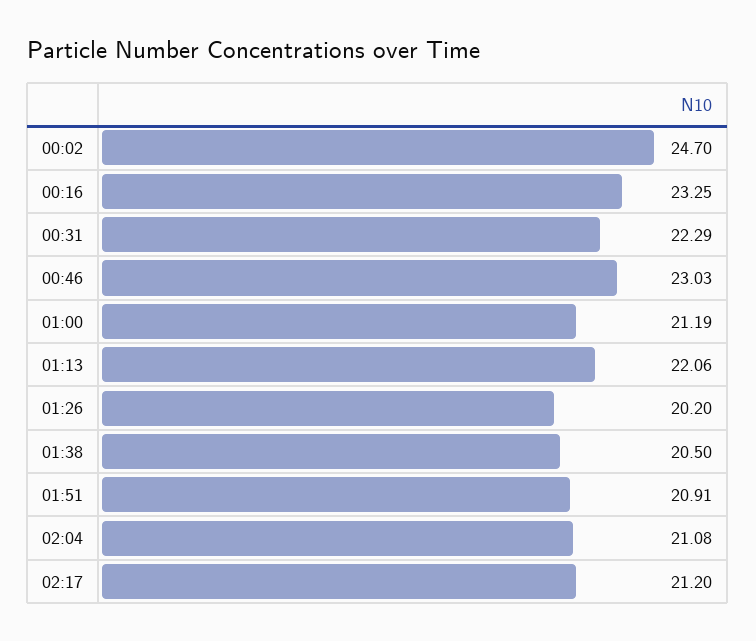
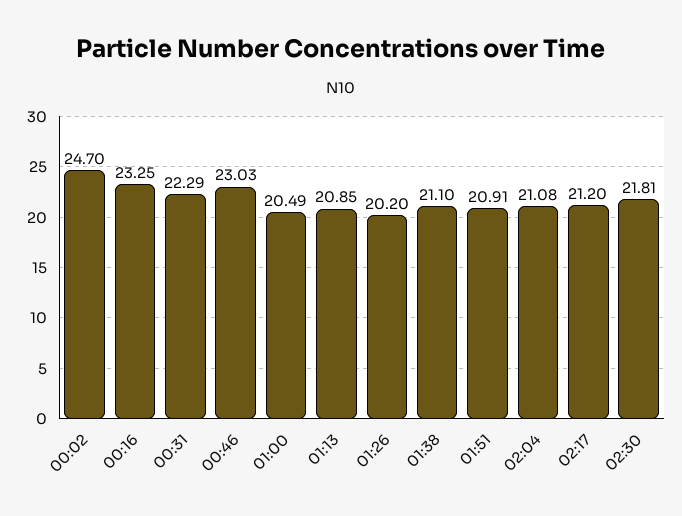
  {
    "00:02": 24.7,
    "00:16": 23.25,
    "00:31": 22.29,
    "00:46": 23.03,
-   "01:00": 21.19,
+   "01:00": 20.49,
-   "01:13": 22.06,
+   "01:13": 20.85,
    "01:26": 20.2,
-   "01:38": 20.5,
+   "01:38": 21.1,
    "01:51": 20.91,
    "02:04": 21.08,
-   "02:17": 21.2
+   "02:17": 21.2,
+   "02:30": 21.81
  }

